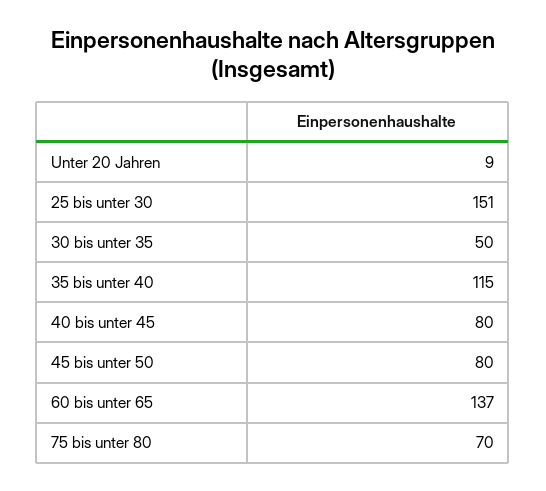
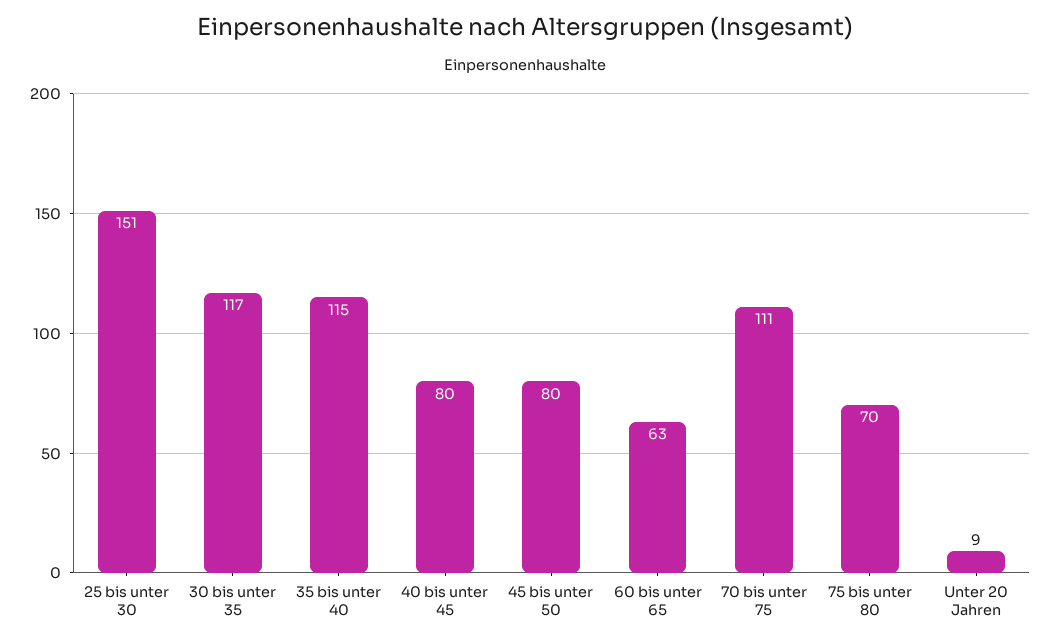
  {
    "Unter 20 Jahren": 9,
    "25 bis unter 30": 151,
-   "30 bis unter 35": 50,
+   "30 bis unter 35": 117,
    "35 bis unter 40": 115,
    "40 bis unter 45": 80,
    "45 bis unter 50": 80,
-   "60 bis unter 65": 137,
+   "60 bis unter 65": 63,
-   "75 bis unter 80": 70
+   "75 bis unter 80": 70,
+   "70 bis unter 75": 111
  }

